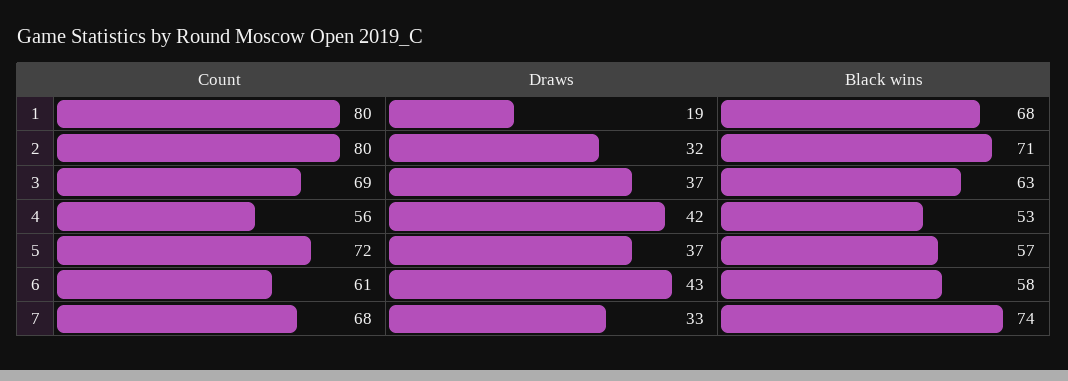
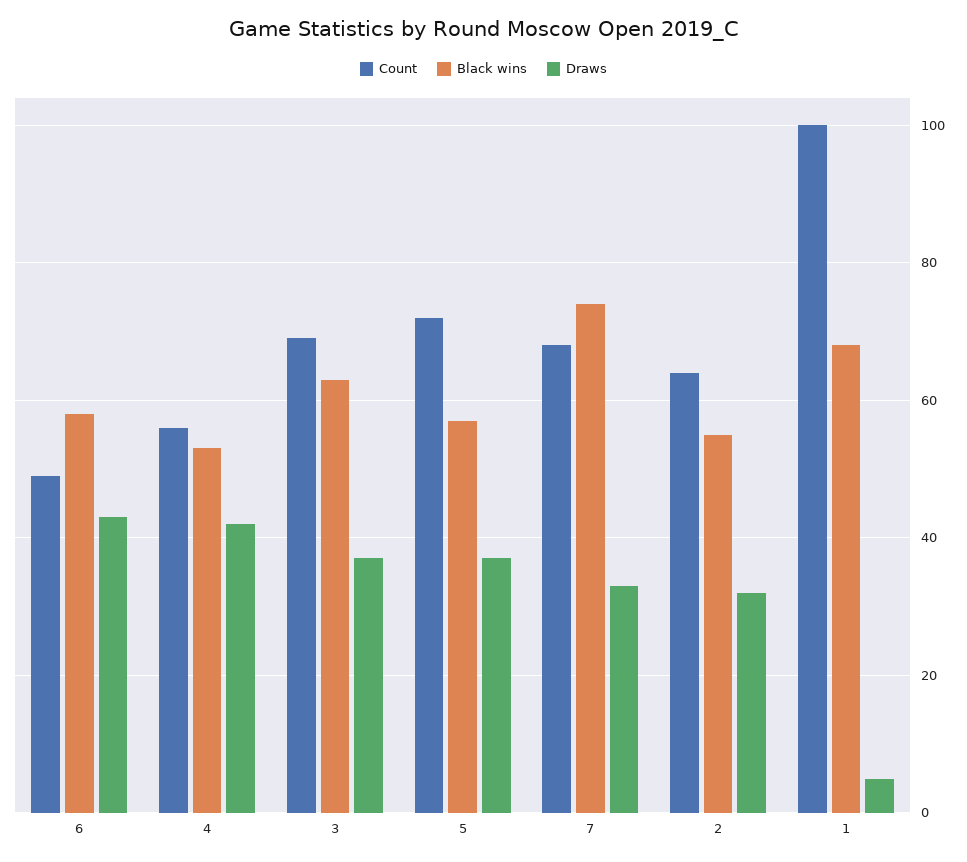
  {
    "Count": {
-     "1": 80,
+     "1": 100,
-     "2": 80,
+     "2": 65,
      "3": 69,
      "4": 56,
      "5": 72,
-     "6": 61,
+     "6": 50,
      "7": 68
    },
    "Draws": {
-     "1": 19,
+     "1": 5,
      "2": 32,
      "3": 37,
      "4": 42,
      "5": 37,
      "6": 43,
      "7": 33
    },
    "Black wins": {
      "1": 68,
-     "2": 71,
+     "2": 55,
      "3": 63,
      "4": 53,
      "5": 57,
      "6": 58,
      "7": 74
    }
  }

